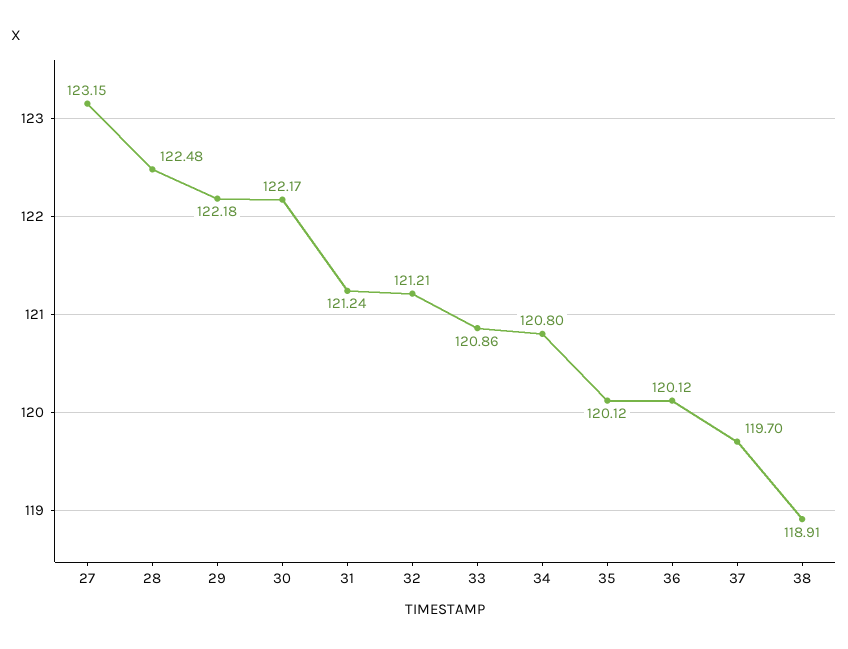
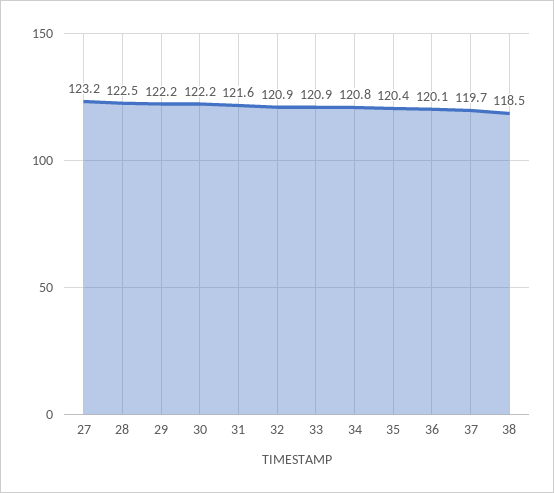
  {
    "27": 123.15,
    "28": 122.48,
    "29": 122.18,
    "30": 122.17,
-   "31": 121.24,
+   "31": 121.6,
-   "32": 121.21,
+   "32": 120.9,
    "33": 120.86,
    "34": 120.8,
-   "35": 120.12,
+   "35": 120.4,
    "36": 120.12,
    "37": 119.7,
-   "38": 118.91
+   "38": 118.5
  }

